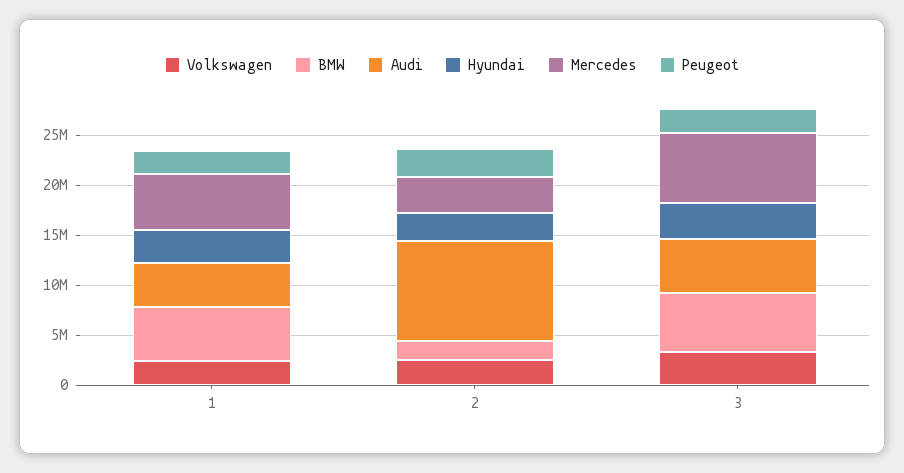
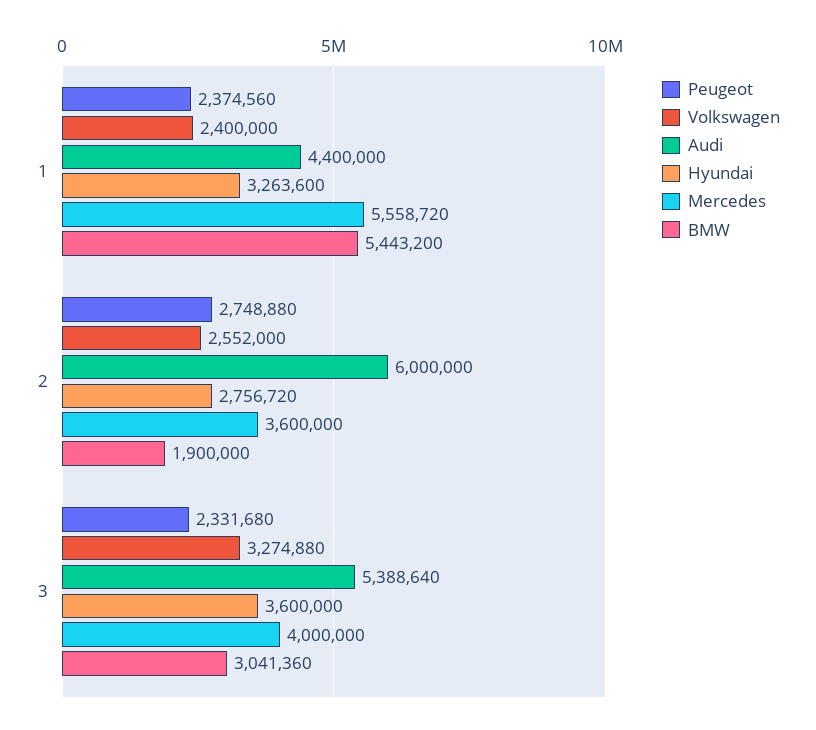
  {
    "Volkswagen": {
      "1": 2400000,
      "2": 2552000,
      "3": 3274880
    },
    "BMW": {
      "1": 5443200,
      "2": 1900000,
-     "3": 6000000
+     "3": 3041360
    },
    "Audi": {
      "1": 4400000,
-     "2": 10000000,
+     "2": 6000000,
      "3": 5388640
    },
    "Hyundai": {
      "1": 3263600,
      "2": 2756720,
      "3": 3600000
    },
    "Mercedes": {
      "1": 5558720,
      "2": 3600000,
-     "3": 7000000
+     "3": 4000000
    },
    "Peugeot": {
      "1": 2374560,
      "2": 2748880,
      "3": 2331680
    }
  }

